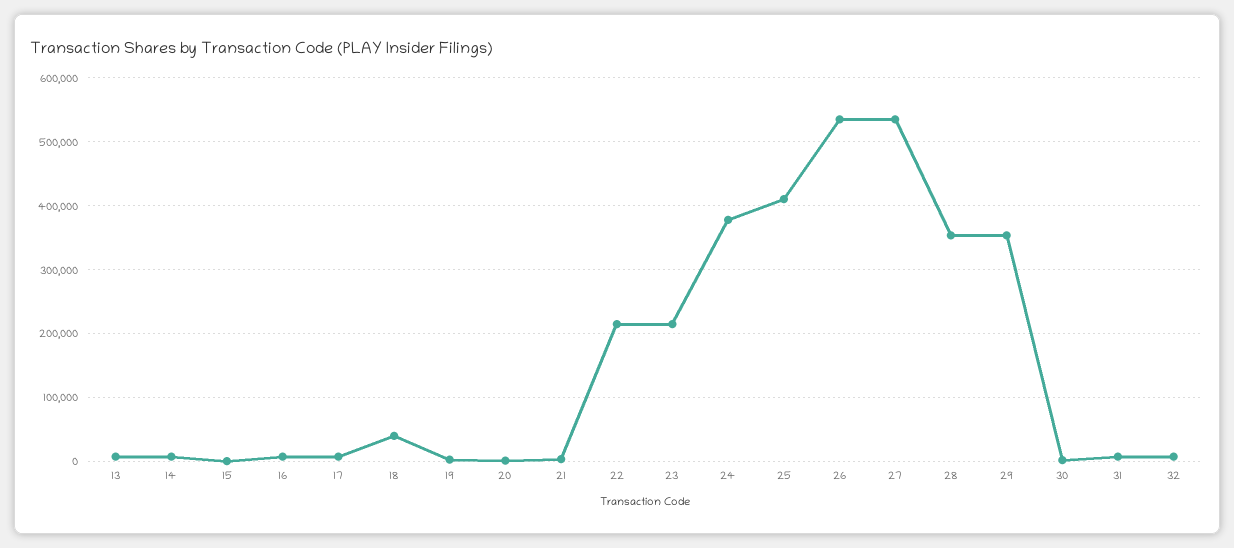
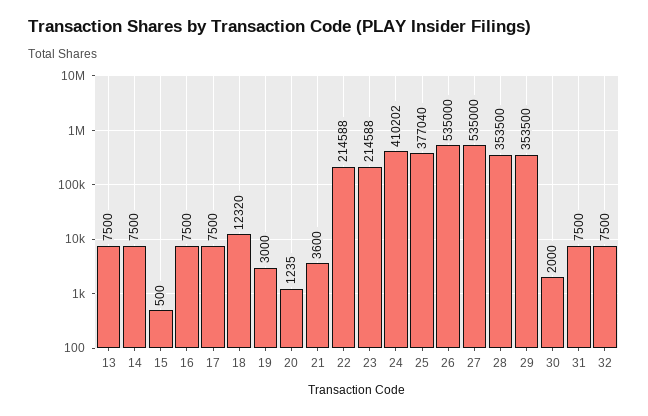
  {
    "13": 7500,
    "14": 7500,
    "15": 500,
    "16": 7500,
    "17": 7500,
-   "18": 40000,
+   "18": 12320,
    "19": 3000,
    "20": 1235,
    "21": 3600,
    "22": 214588,
    "23": 214588,
-   "24": 380000,
+   "24": 410202,
-   "25": 410000,
+   "25": 377040,
    "26": 535000,
    "27": 535000,
    "28": 353500,
    "29": 353500,
    "30": 2000,
    "31": 7500,
    "32": 7500
  }

